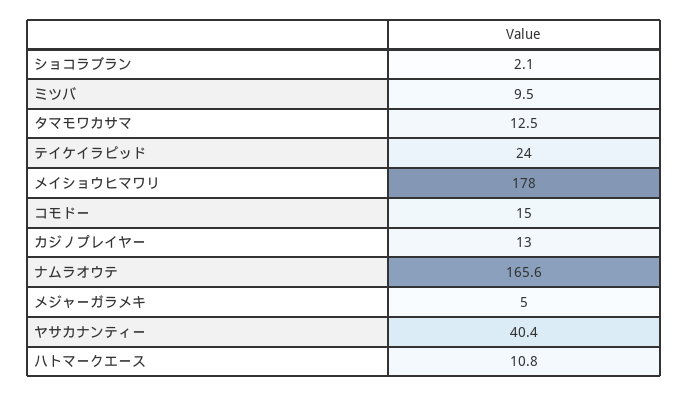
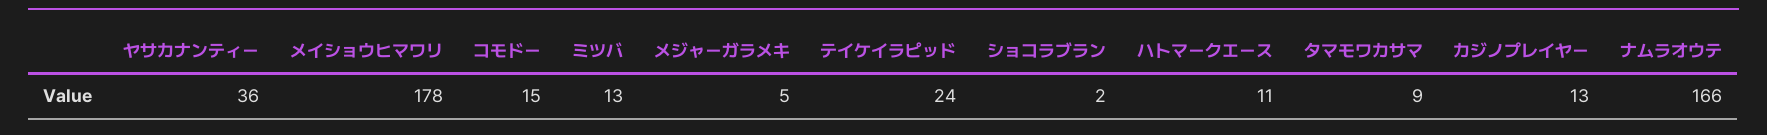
  {
    "ショコラブラン": 2.1,
-   "ミツバ": 9.5,
+   "ミツバ": 13,
-   "タマモワカサマ": 12.5,
+   "タマモワカサマ": 9,
    "テイケイラピッド": 24,
    "メイショウヒマワリ": 178,
    "コモドー": 15,
    "カジノプレイヤー": 13,
    "ナムラオウテ": 165.6,
    "メジャーガラメキ": 5,
-   "ヤサカナンティー": 40.4,
+   "ヤサカナンティー": 36,
    "ハトマークエース": 10.8
  }

